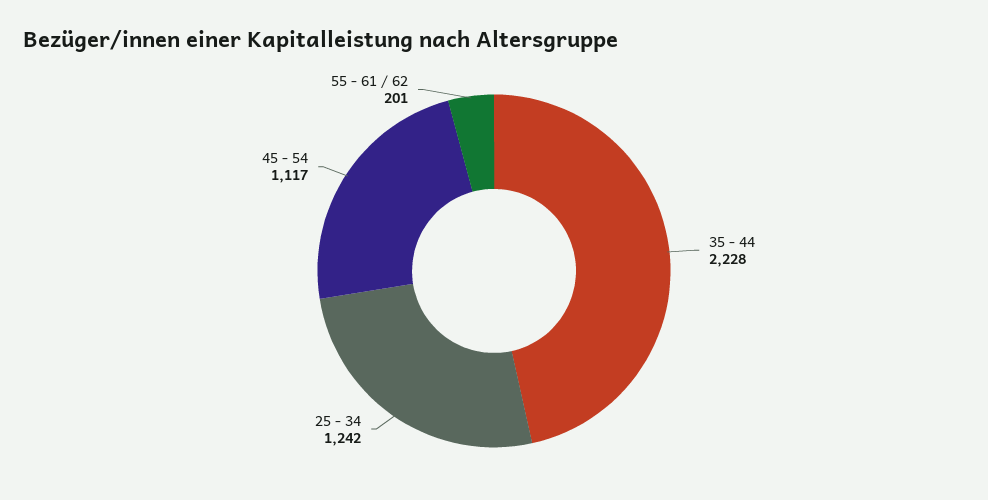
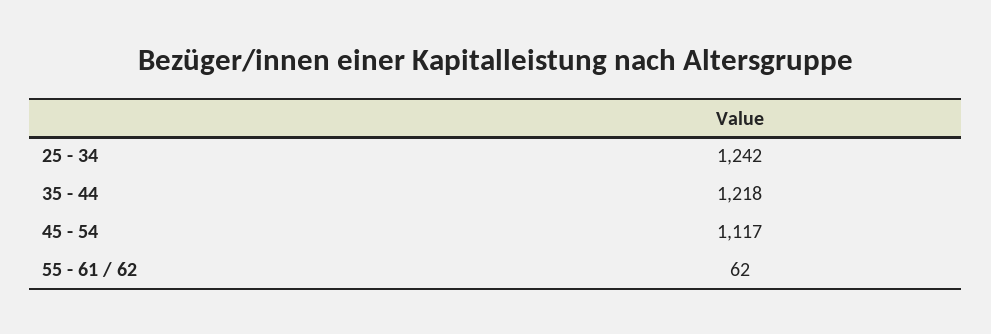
  {
-   "35 - 44": 2228,
+   "35 - 44": 1218,
    "25 - 34": 1242,
    "45 - 54": 1117,
-   "55 - 61 / 62": 201
+   "55 - 61 / 62": 62
  }

